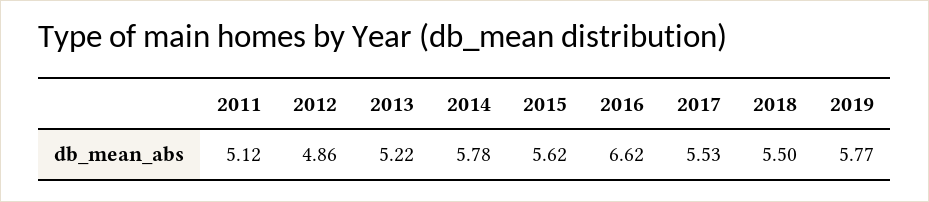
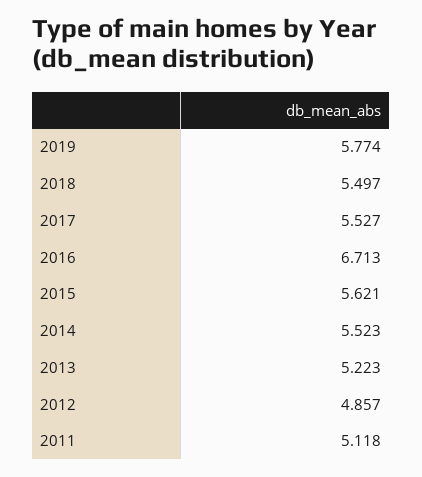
  {
    "2011": 5.118,
    "2012": 4.857,
    "2013": 5.223,
-   "2014": 5.78,
+   "2014": 5.523,
    "2015": 5.621,
-   "2016": 6.62,
+   "2016": 6.713,
    "2017": 5.527,
    "2018": 5.497,
    "2019": 5.774
  }

